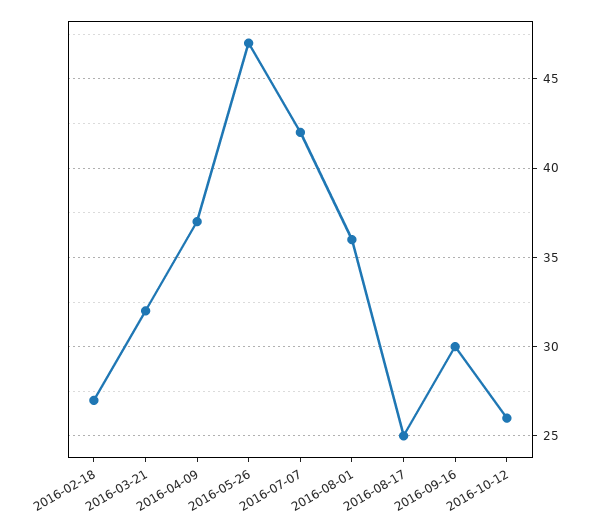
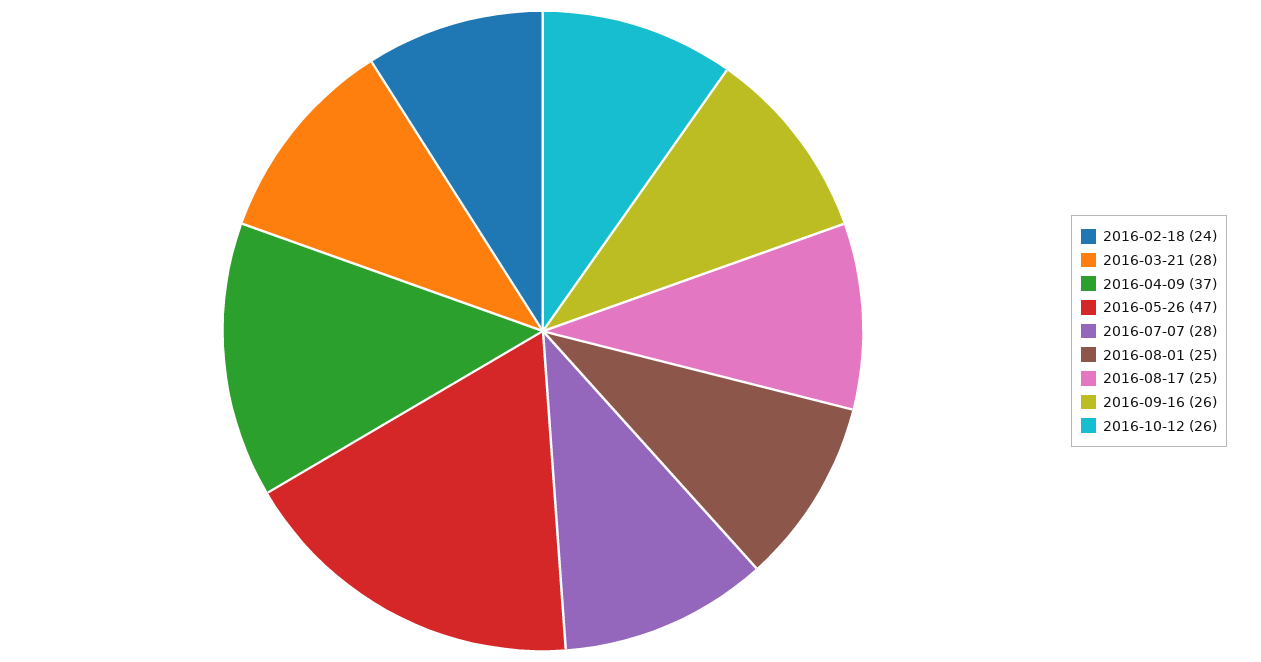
  {
-   "2016-02-18": 27,
+   "2016-02-18": 24,
-   "2016-03-21": 32,
+   "2016-03-21": 28,
    "2016-04-09": 37,
    "2016-05-26": 47,
-   "2016-07-07": 42,
+   "2016-07-07": 28,
-   "2016-08-01": 36,
+   "2016-08-01": 25,
    "2016-08-17": 25,
-   "2016-09-16": 30,
+   "2016-09-16": 26,
    "2016-10-12": 26
  }

